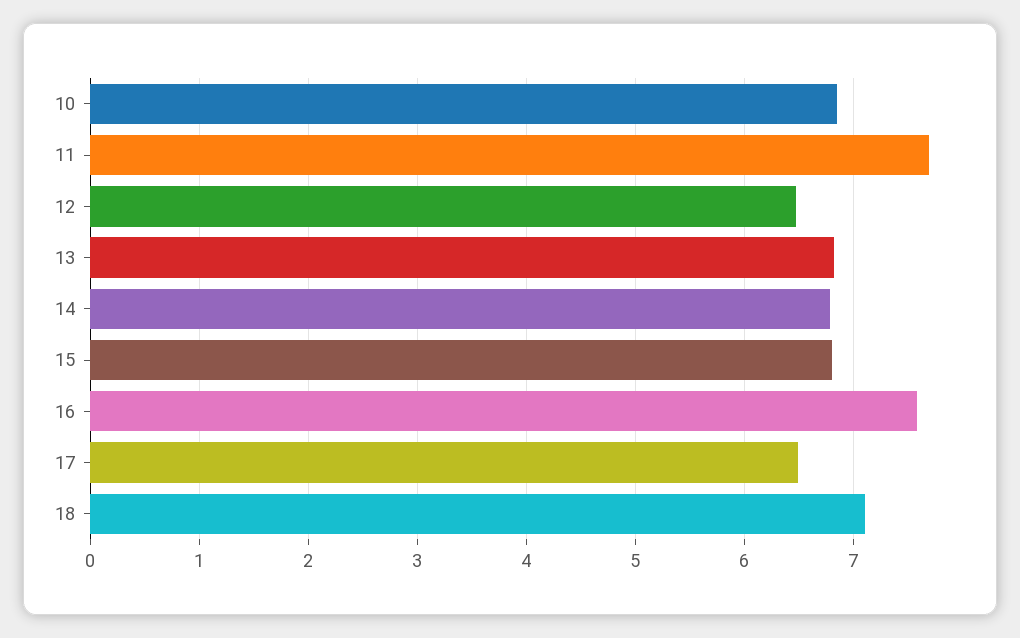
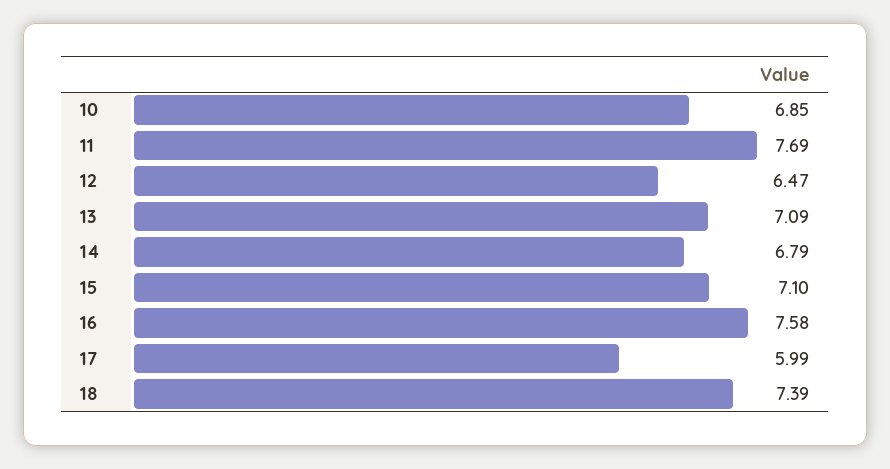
  {
    "10": 6.85,
    "11": 7.69,
    "12": 6.47,
-   "13": 6.8,
+   "13": 7.09,
    "14": 6.79,
-   "15": 6.8,
+   "15": 7.1,
    "16": 7.58,
-   "17": 6.5,
+   "17": 5.99,
-   "18": 7.1
+   "18": 7.39
  }

